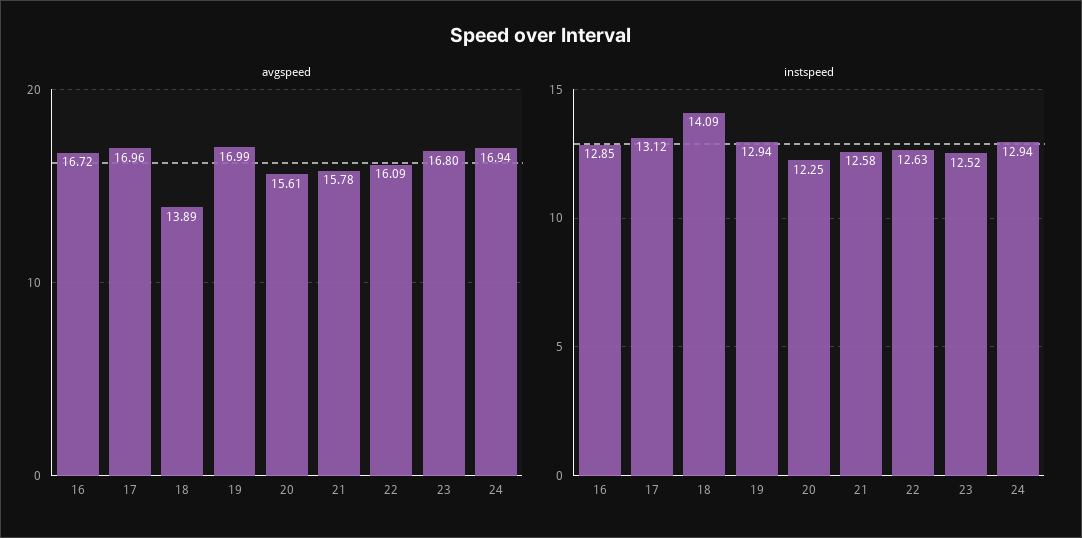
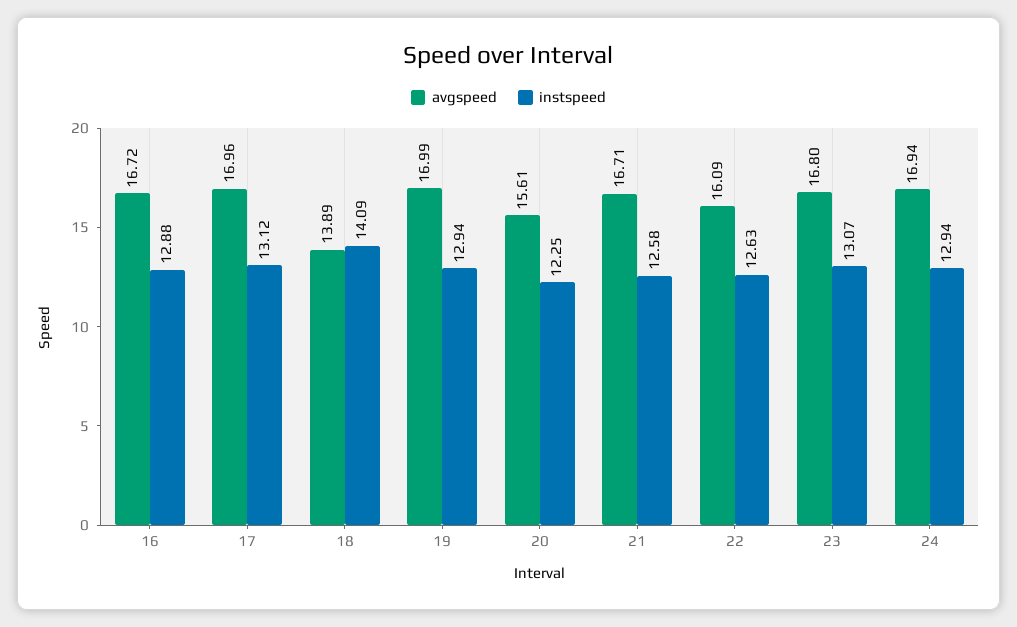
  {
    "avgspeed": {
      "16": 16.72,
      "17": 16.96,
      "18": 13.89,
      "19": 16.99,
      "20": 15.61,
-     "21": 15.78,
+     "21": 16.71,
      "22": 16.09,
      "23": 16.8,
      "24": 16.94
    },
    "instspeed": {
-     "16": 12.85,
+     "16": 12.88,
      "17": 13.12,
      "18": 14.09,
      "19": 12.94,
      "20": 12.25,
      "21": 12.58,
      "22": 12.63,
-     "23": 12.52,
+     "23": 13.07,
      "24": 12.94
    }
  }

